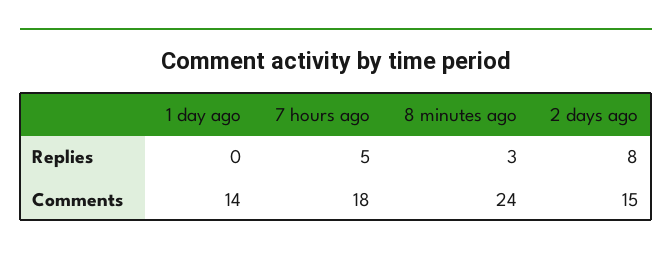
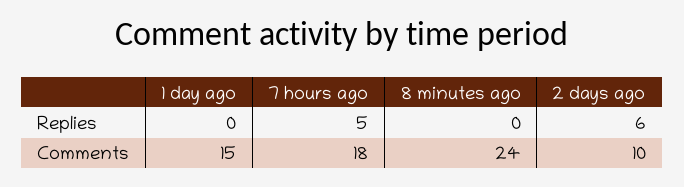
  {
    "1 day ago": {
      "Replies": 0,
-     "Comments": 14
+     "Comments": 15
    },
    "7 hours ago": {
      "Replies": 5,
      "Comments": 18
    },
    "8 minutes ago": {
-     "Replies": 3,
+     "Replies": 0,
      "Comments": 24
    },
    "2 days ago": {
-     "Replies": 8,
+     "Replies": 6,
-     "Comments": 15
+     "Comments": 10
    }
  }

